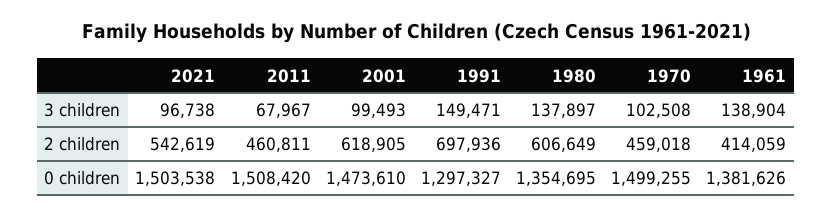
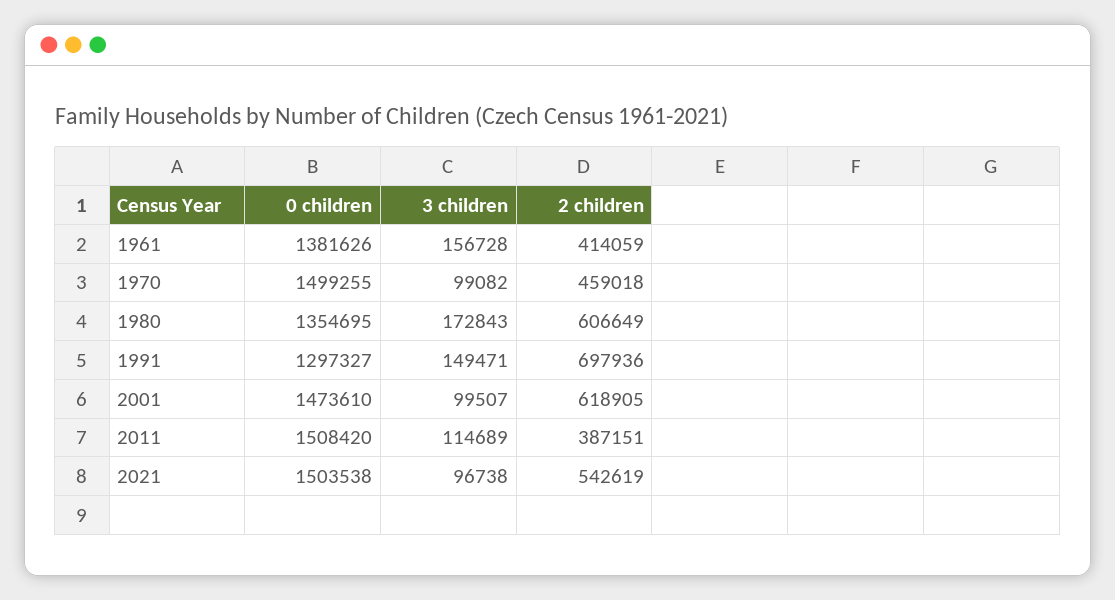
  {
    "2021": {
      "3 children": 96738,
      "2 children": 542619,
      "0 children": 1503538
    },
    "2011": {
-     "3 children": 67967,
+     "3 children": 114689,
-     "2 children": 460811,
+     "2 children": 387151,
      "0 children": 1508420
    },
    "2001": {
-     "3 children": 99493,
+     "3 children": 99507,
      "2 children": 618905,
      "0 children": 1473610
    },
    "1991": {
      "3 children": 149471,
      "2 children": 697936,
      "0 children": 1297327
    },
    "1980": {
-     "3 children": 137897,
+     "3 children": 172843,
      "2 children": 606649,
      "0 children": 1354695
    },
    "1970": {
-     "3 children": 102508,
+     "3 children": 99082,
      "2 children": 459018,
      "0 children": 1499255
    },
    "1961": {
-     "3 children": 138904,
+     "3 children": 156728,
      "2 children": 414059,
      "0 children": 1381626
    }
  }

